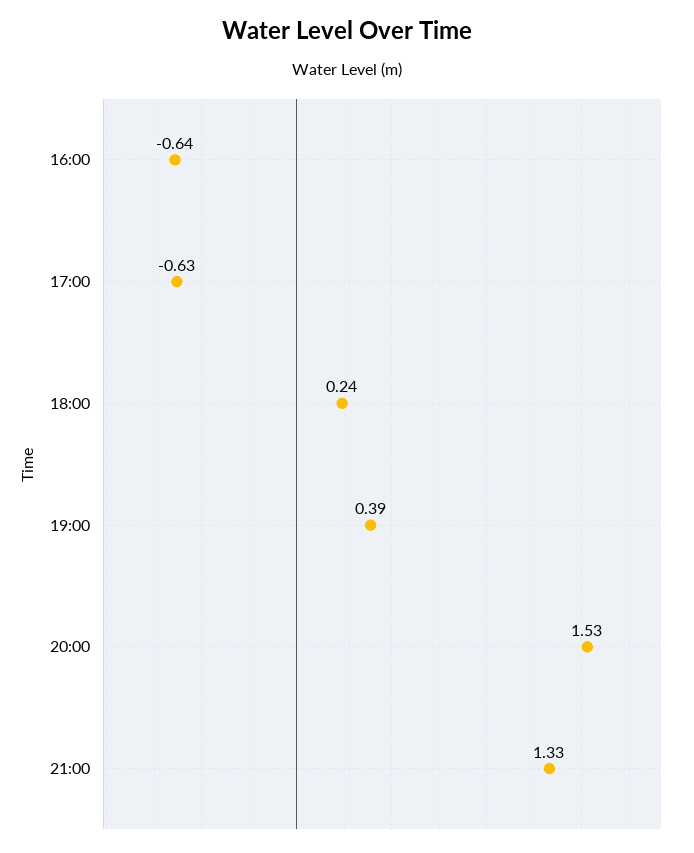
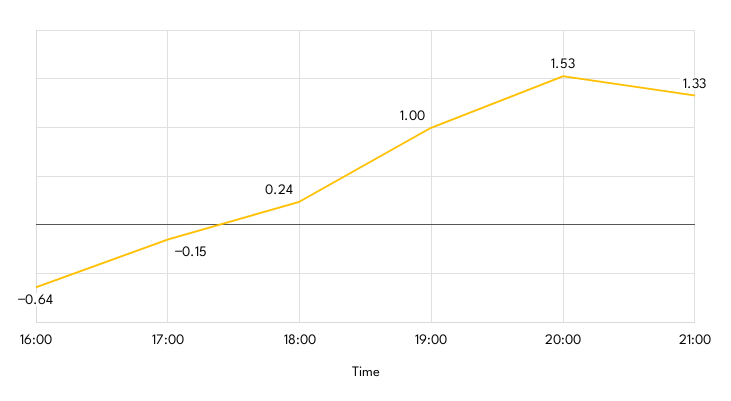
  {
    "16:00": -0.64,
-   "17:00": -0.63,
+   "17:00": -0.15,
    "18:00": 0.24,
-   "19:00": 0.39,
+   "19:00": 1,
    "20:00": 1.53,
    "21:00": 1.33
  }

